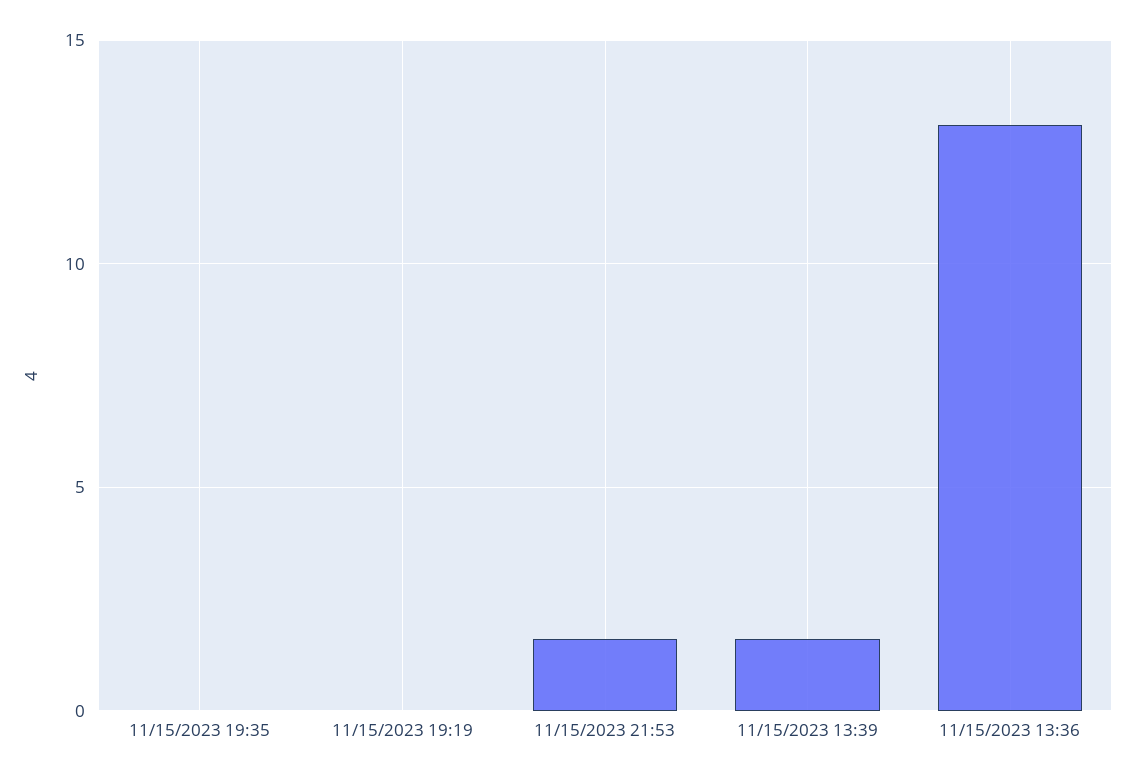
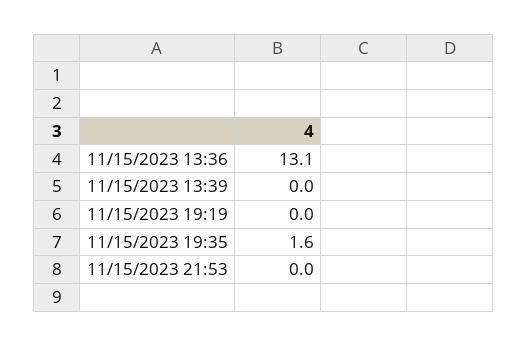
  {
-   "11/15/2023 19:35": 0,
+   "11/15/2023 19:35": 1.6,
    "11/15/2023 19:19": 0,
-   "11/15/2023 21:53": 1.5,
+   "11/15/2023 21:53": 0,
-   "11/15/2023 13:39": 1.5,
+   "11/15/2023 13:39": 0,
    "11/15/2023 13:36": 13.1
  }

